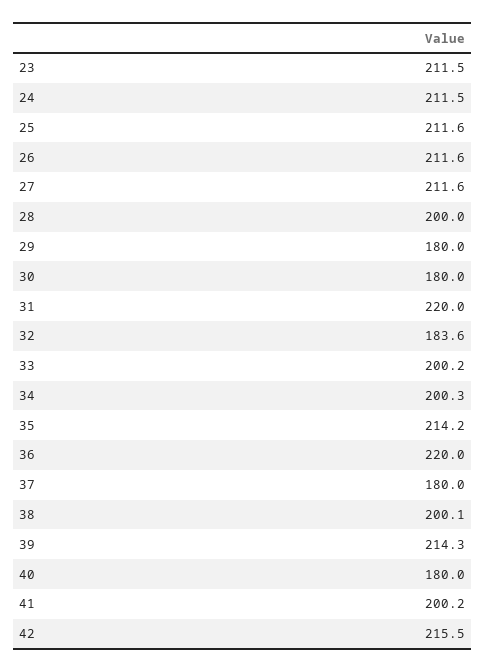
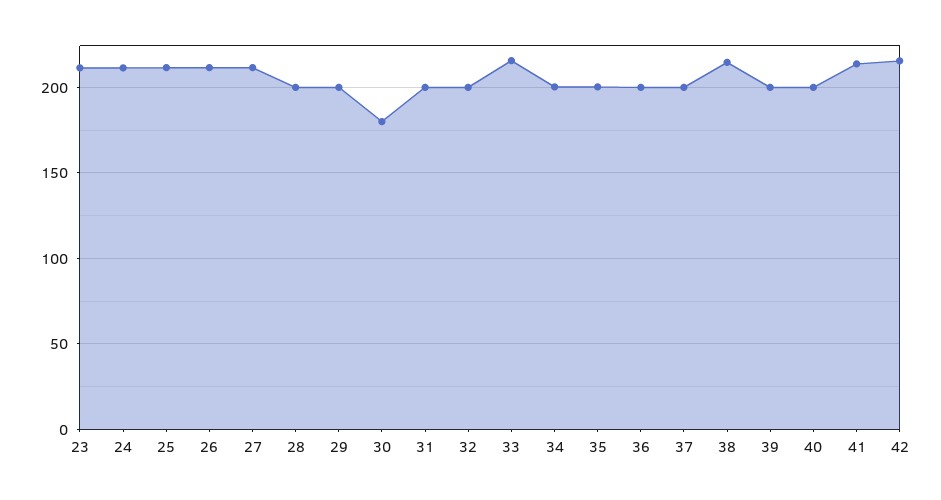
  {
    "23": 211.5,
    "24": 211.5,
    "25": 211.6,
    "26": 211.6,
    "27": 211.6,
    "28": 200,
-   "29": 180,
+   "29": 200,
    "30": 180,
-   "31": 220,
+   "31": 200,
-   "32": 183.6,
+   "32": 200,
-   "33": 200.2,
+   "33": 215,
    "34": 200.3,
-   "35": 214.2,
+   "35": 200,
-   "36": 220,
+   "36": 200,
-   "37": 180,
+   "37": 200,
-   "38": 200.1,
+   "38": 215,
-   "39": 214.3,
+   "39": 200,
-   "40": 180,
+   "40": 200,
-   "41": 200.2,
+   "41": 215,
    "42": 215.5
  }

